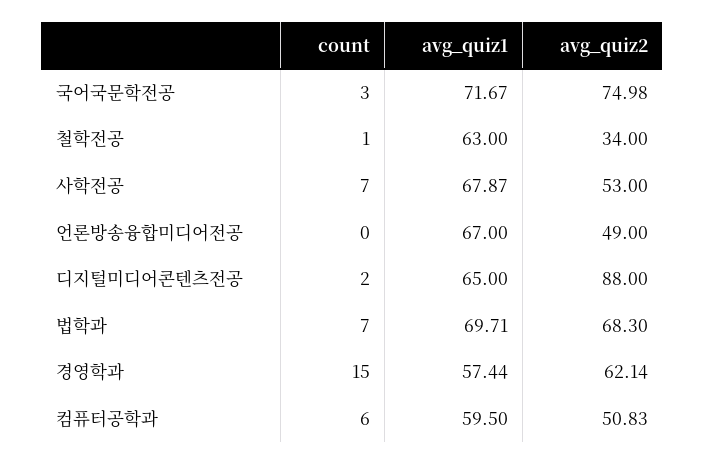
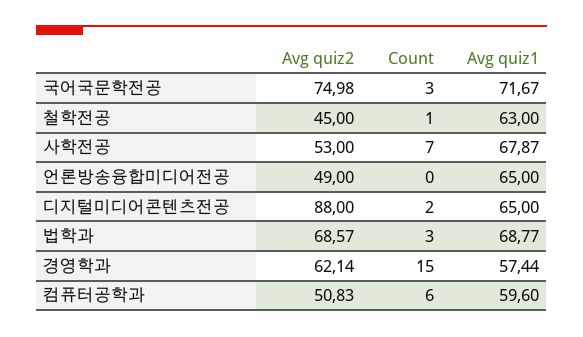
  {
    "count": {
      "국어국문학전공": 3,
      "철학전공": 1,
      "사학전공": 7,
      "언론방송융합미디어전공": 0,
      "디지털미디어콘텐츠전공": 2,
-     "법학과": 7,
+     "법학과": 3,
      "경영학과": 15,
      "컴퓨터공학과": 6
    },
    "avg_quiz1": {
      "국어국문학전공": 71.67,
      "철학전공": 63,
      "사학전공": 67.87,
-     "언론방송융합미디어전공": 67,
+     "언론방송융합미디어전공": 65,
      "디지털미디어콘텐츠전공": 65,
-     "법학과": 69.71,
+     "법학과": 68.77,
      "경영학과": 57.44,
-     "컴퓨터공학과": 59.5
+     "컴퓨터공학과": 59.6
    },
    "avg_quiz2": {
      "국어국문학전공": 74.98,
-     "철학전공": 34,
+     "철학전공": 45,
      "사학전공": 53,
      "언론방송융합미디어전공": 49,
      "디지털미디어콘텐츠전공": 88,
-     "법학과": 68.3,
+     "법학과": 68.57,
      "경영학과": 62.14,
      "컴퓨터공학과": 50.83
    }
  }

